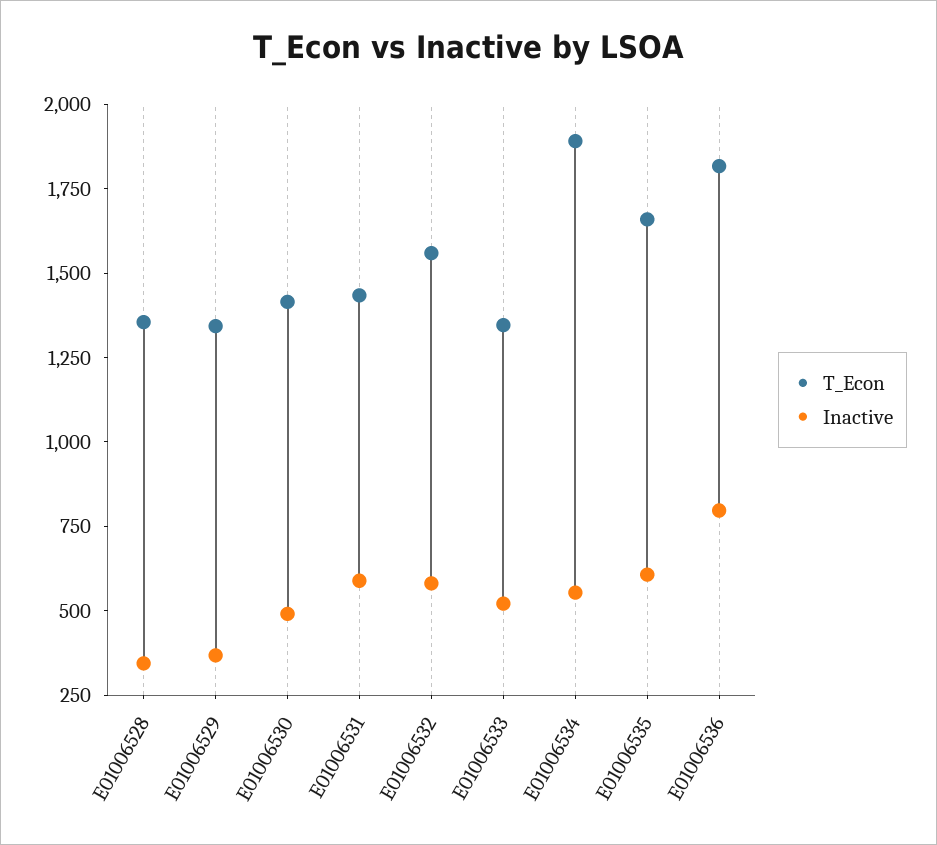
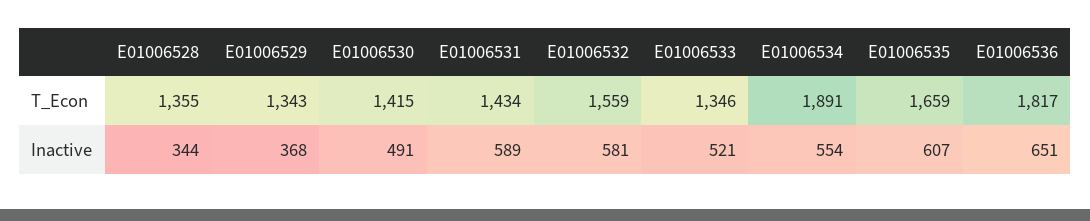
  {
    "T_Econ": {
      "E01006528": 1355,
      "E01006529": 1343,
      "E01006530": 1415,
      "E01006531": 1434,
      "E01006532": 1559,
      "E01006533": 1346,
      "E01006534": 1891,
      "E01006535": 1659,
      "E01006536": 1817
    },
    "Inactive": {
      "E01006528": 344,
      "E01006529": 368,
      "E01006530": 491,
      "E01006531": 589,
      "E01006532": 581,
      "E01006533": 521,
      "E01006534": 554,
      "E01006535": 607,
-     "E01006536": 800
+     "E01006536": 651
    }
  }

